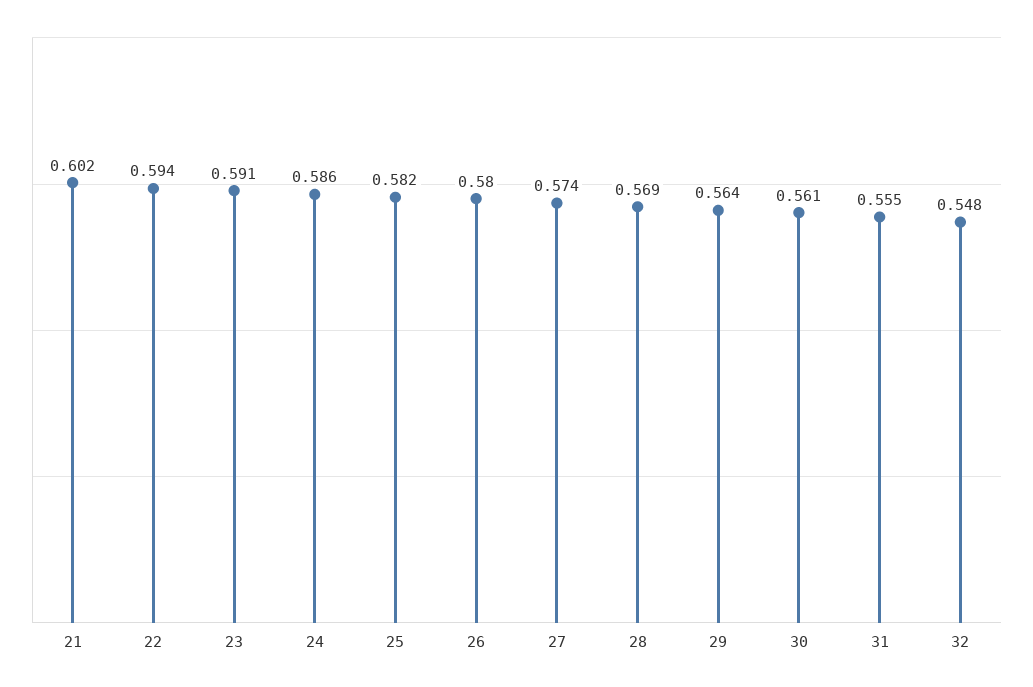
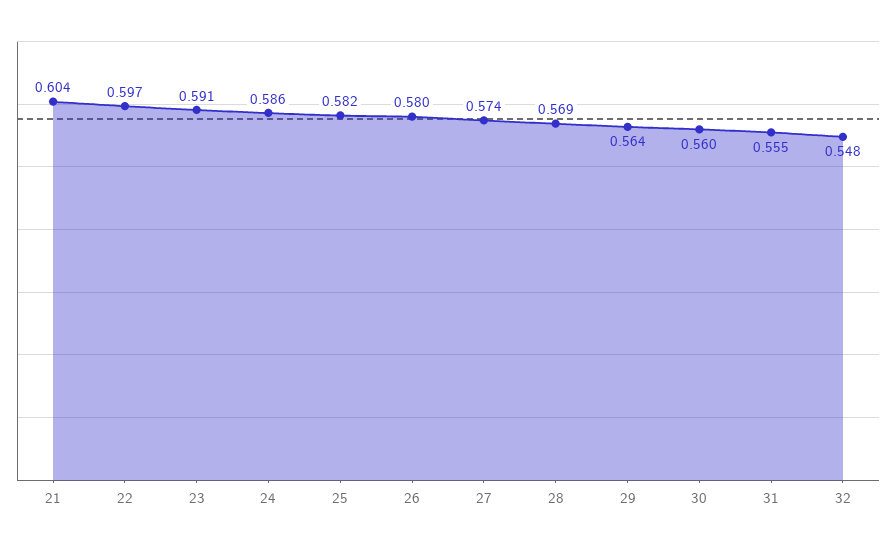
  {
-   "21": 0.602,
+   "21": 0.604,
-   "22": 0.594,
+   "22": 0.597,
    "23": 0.591,
    "24": 0.586,
    "25": 0.582,
    "26": 0.58,
    "27": 0.574,
    "28": 0.569,
    "29": 0.564,
-   "30": 0.561,
+   "30": 0.56,
    "31": 0.555,
    "32": 0.548
  }

